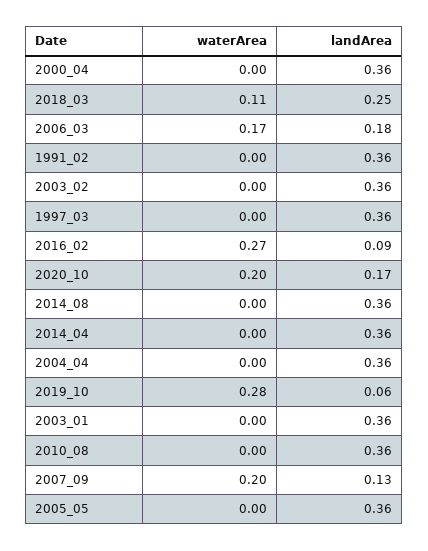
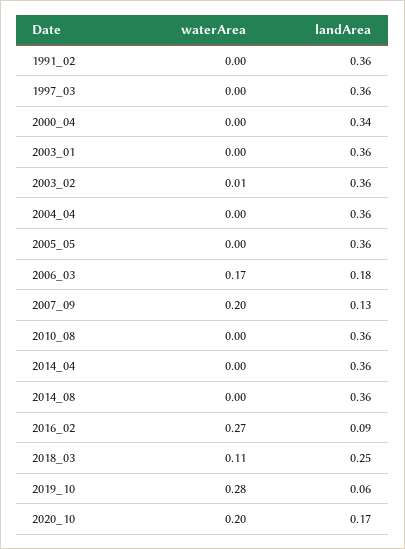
  {
    "waterArea": {
      "2000_04": 0,
      "2018_03": 0.11,
      "2006_03": 0.17,
      "1991_02": 0,
-     "2003_02": 0,
+     "2003_02": 0.01,
      "1997_03": 0,
      "2016_02": 0.27,
      "2020_10": 0.2,
      "2014_08": 0,
      "2014_04": 0,
      "2004_04": 0,
      "2019_10": 0.28,
      "2003_01": 0,
      "2010_08": 0,
      "2007_09": 0.2,
      "2005_05": 0
    },
    "landArea": {
-     "2000_04": 0.36,
+     "2000_04": 0.34,
      "2018_03": 0.25,
      "2006_03": 0.18,
      "1991_02": 0.36,
      "2003_02": 0.36,
      "1997_03": 0.36,
      "2016_02": 0.09,
      "2020_10": 0.17,
      "2014_08": 0.36,
      "2014_04": 0.36,
      "2004_04": 0.36,
      "2019_10": 0.06,
      "2003_01": 0.36,
      "2010_08": 0.36,
      "2007_09": 0.13,
      "2005_05": 0.36
    }
  }

